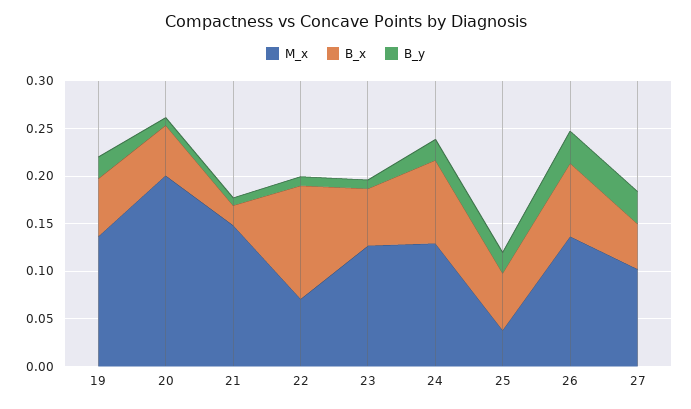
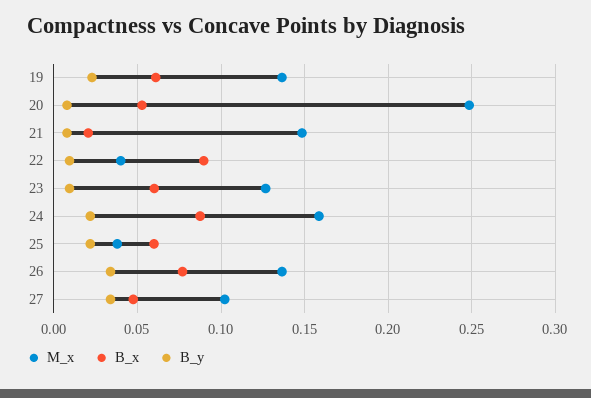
  {
    "M_x": {
      "19": 0.135,
-     "20": 0.2,
+     "20": 0.25,
      "21": 0.15,
-     "22": 0.07,
+     "22": 0.04,
      "23": 0.125,
-     "24": 0.13,
+     "24": 0.16,
      "25": 0.04,
      "26": 0.135,
      "27": 0.1
    },
    "B_x": {
      "19": 0.06,
      "20": 0.055,
      "21": 0.02,
-     "22": 0.12,
+     "22": 0.09,
      "23": 0.06,
      "24": 0.09,
      "25": 0.06,
      "26": 0.075,
      "27": 0.05
    },
    "B_y": {
      "19": 0.025,
      "20": 0.01,
      "21": 0.01,
      "22": 0.01,
      "23": 0.01,
      "24": 0.02,
      "25": 0.02,
      "26": 0.035,
      "27": 0.035
    }
  }

